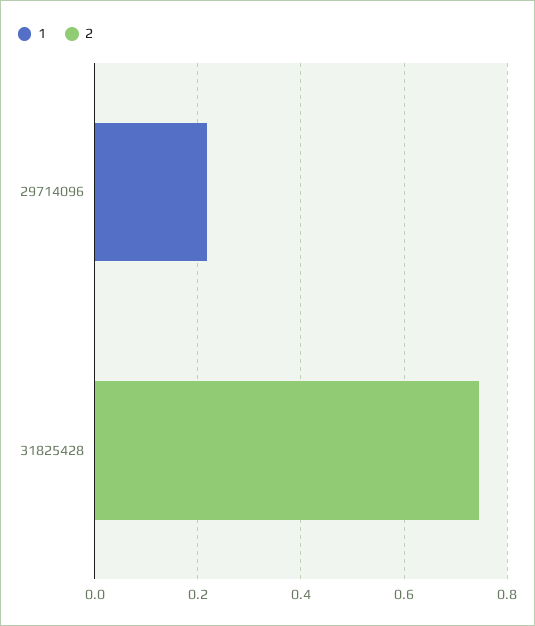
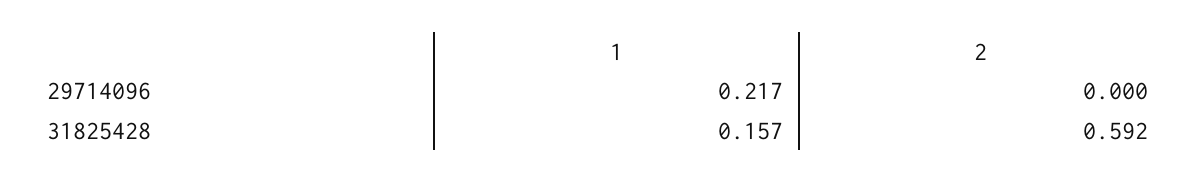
  {
    "1": {
      "29714096": 0.217,
-     "31825428": 0
+     "31825428": 0.157
    },
    "2": {
      "29714096": 0,
-     "31825428": 0.75
+     "31825428": 0.592
    }
  }

